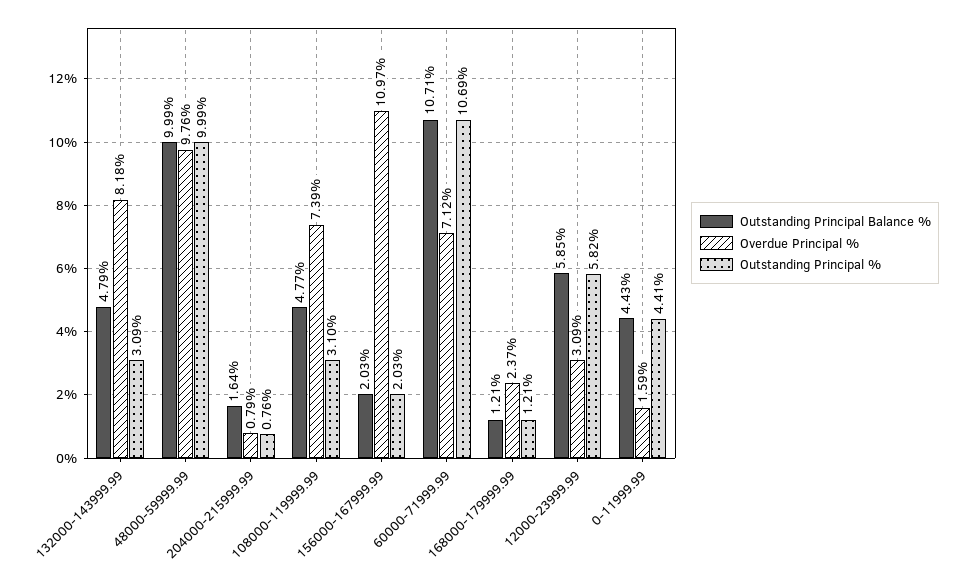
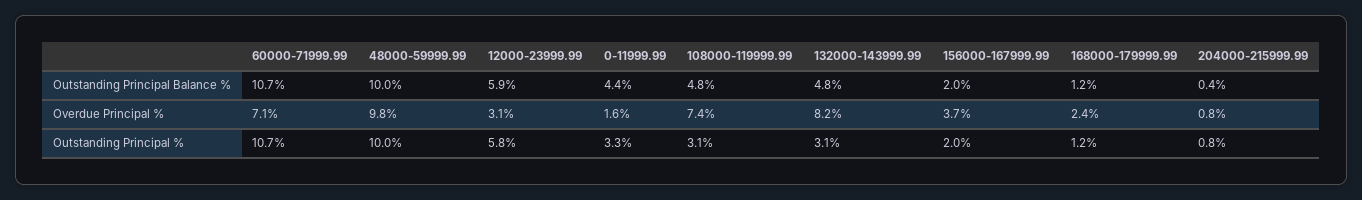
  {
    "Outstanding Principal Balance %": {
      "132000-143999.99": 4.79,
      "48000-59999.99": 9.99,
-     "204000-215999.99": 1.64,
+     "204000-215999.99": 0.4,
      "108000-119999.99": 4.77,
      "156000-167999.99": 2.03,
      "60000-71999.99": 10.71,
      "168000-179999.99": 1.21,
      "12000-23999.99": 5.85,
      "0-11999.99": 4.43
    },
    "Overdue Principal %": {
      "132000-143999.99": 8.18,
      "48000-59999.99": 9.76,
      "204000-215999.99": 0.79,
      "108000-119999.99": 7.39,
-     "156000-167999.99": 10.97,
+     "156000-167999.99": 3.7,
      "60000-71999.99": 7.12,
      "168000-179999.99": 2.37,
      "12000-23999.99": 3.09,
      "0-11999.99": 1.59
    },
    "Outstanding Principal %": {
      "132000-143999.99": 3.09,
      "48000-59999.99": 9.99,
      "204000-215999.99": 0.76,
      "108000-119999.99": 3.1,
      "156000-167999.99": 2.03,
      "60000-71999.99": 10.69,
      "168000-179999.99": 1.21,
      "12000-23999.99": 5.82,
-     "0-11999.99": 4.41
+     "0-11999.99": 3.3
    }
  }

